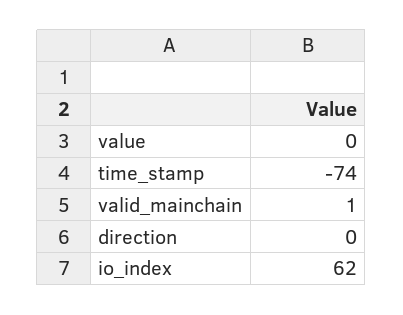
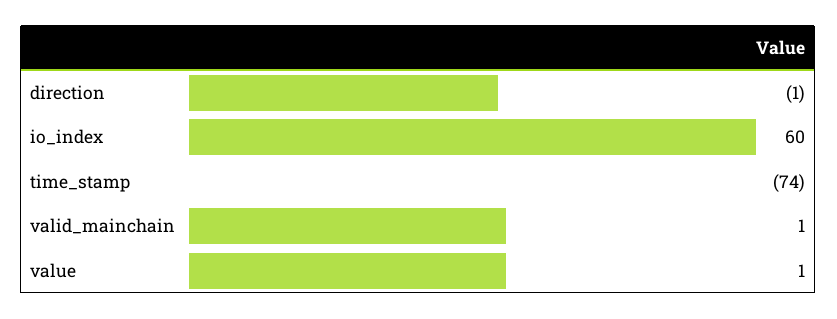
  {
-   "value": 0,
+   "value": 1,
    "time_stamp": -74,
    "valid_mainchain": 1,
-   "direction": 0,
+   "direction": -1,
-   "io_index": 62
+   "io_index": 60
  }

